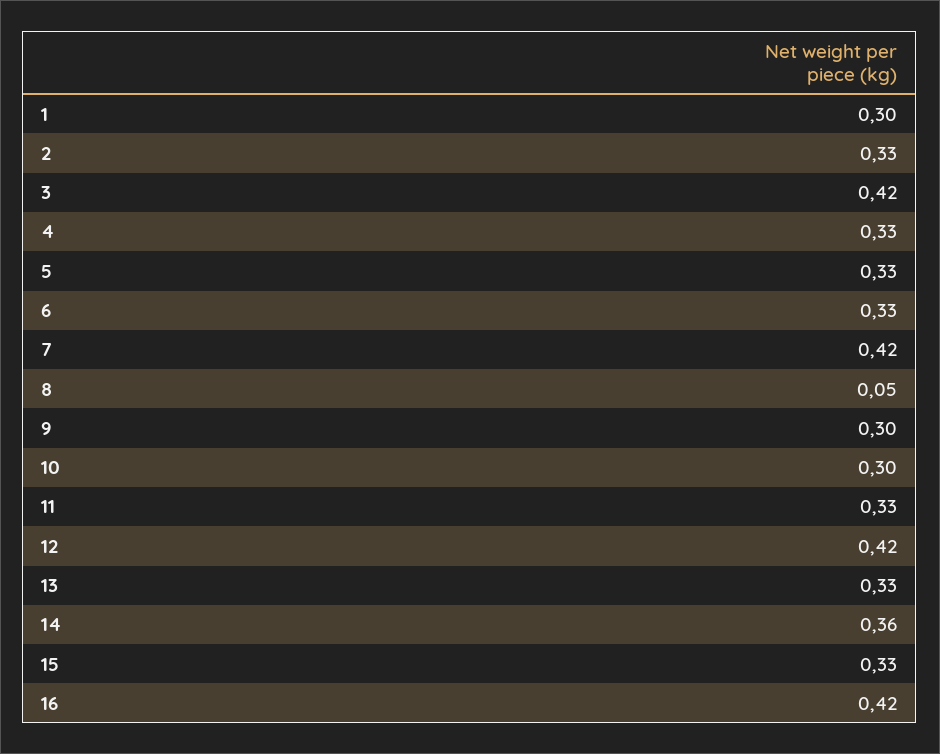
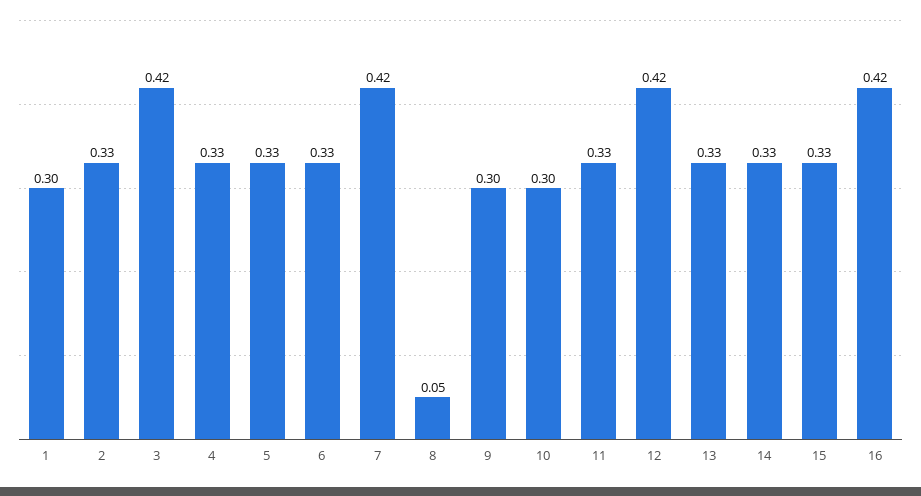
  {
    "1": 0.3,
    "2": 0.33,
    "3": 0.42,
    "4": 0.33,
    "5": 0.33,
    "6": 0.33,
    "7": 0.42,
    "8": 0.05,
    "9": 0.3,
    "10": 0.3,
    "11": 0.33,
    "12": 0.42,
    "13": 0.33,
-   "14": 0.36,
+   "14": 0.33,
    "15": 0.33,
    "16": 0.42
  }

